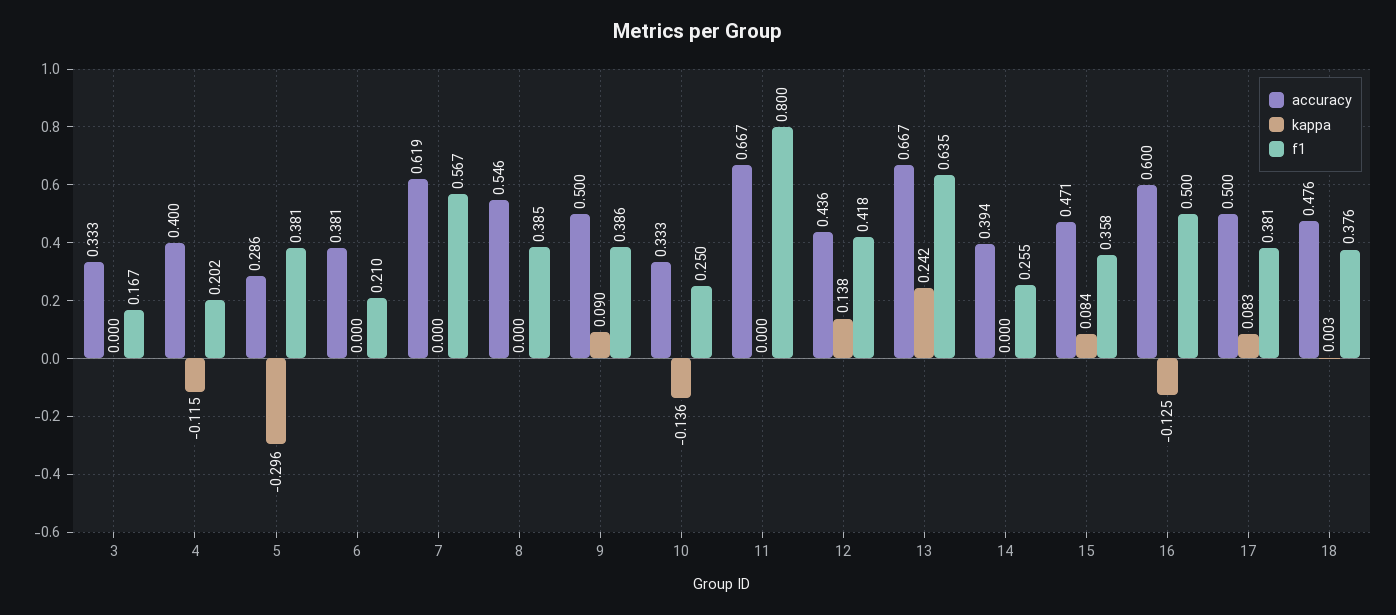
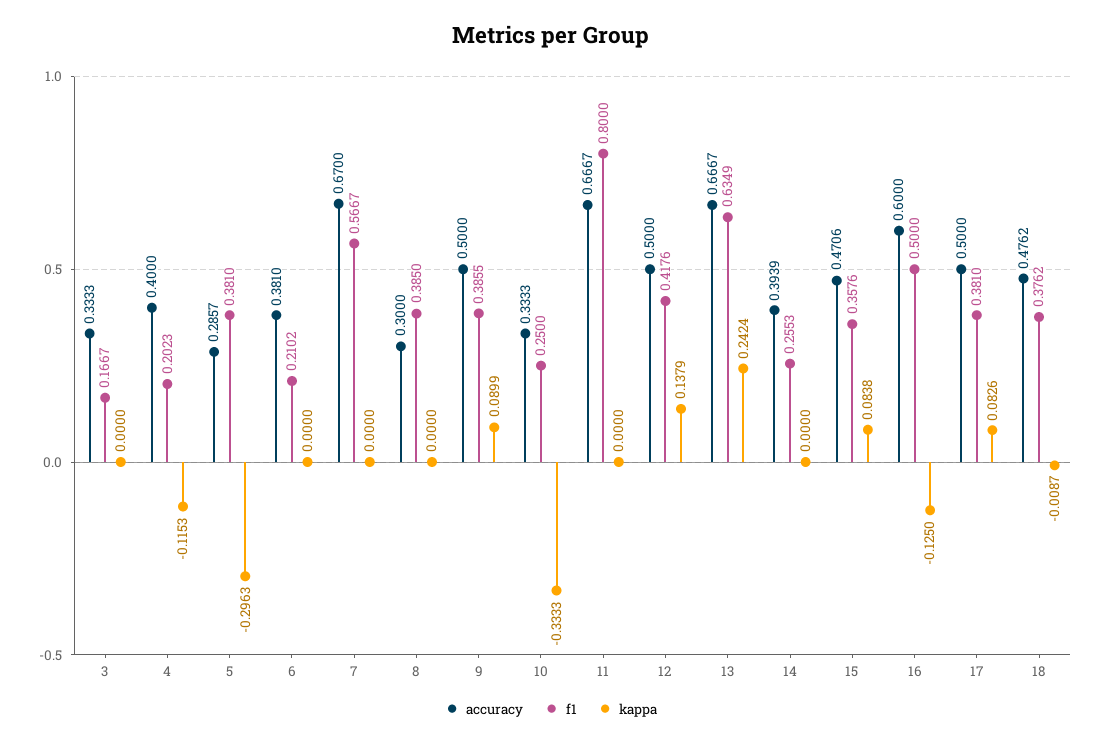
  {
    "accuracy": {
      "3": 0.3333,
      "4": 0.4,
      "5": 0.2857,
      "6": 0.381,
-     "7": 0.619,
+     "7": 0.67,
-     "8": 0.546,
+     "8": 0.3,
      "9": 0.5,
      "10": 0.3333,
      "11": 0.6667,
-     "12": 0.436,
+     "12": 0.5,
      "13": 0.6667,
      "14": 0.3939,
      "15": 0.4706,
      "16": 0.6,
      "17": 0.5,
      "18": 0.4762
    },
    "kappa": {
      "3": 0,
      "4": -0.1153,
      "5": -0.2963,
      "6": 0,
      "7": 0,
      "8": 0,
      "9": 0.0899,
-     "10": -0.136,
+     "10": -0.3333,
      "11": 0,
      "12": 0.1379,
      "13": 0.2424,
      "14": 0,
      "15": 0.0838,
      "16": -0.125,
      "17": 0.0826,
-     "18": 0.003
+     "18": -0.0087
    },
    "f1": {
      "3": 0.1667,
      "4": 0.2023,
      "5": 0.381,
      "6": 0.2102,
      "7": 0.5667,
      "8": 0.385,
      "9": 0.3855,
      "10": 0.25,
      "11": 0.8,
      "12": 0.4176,
      "13": 0.6349,
      "14": 0.2553,
      "15": 0.3576,
      "16": 0.5,
      "17": 0.381,
      "18": 0.3762
    }
  }

